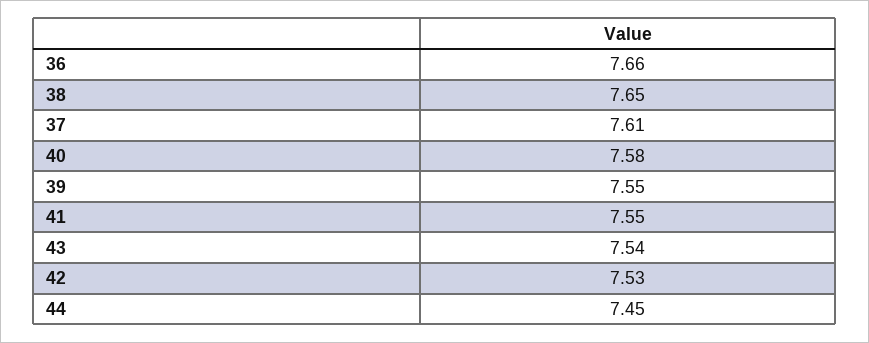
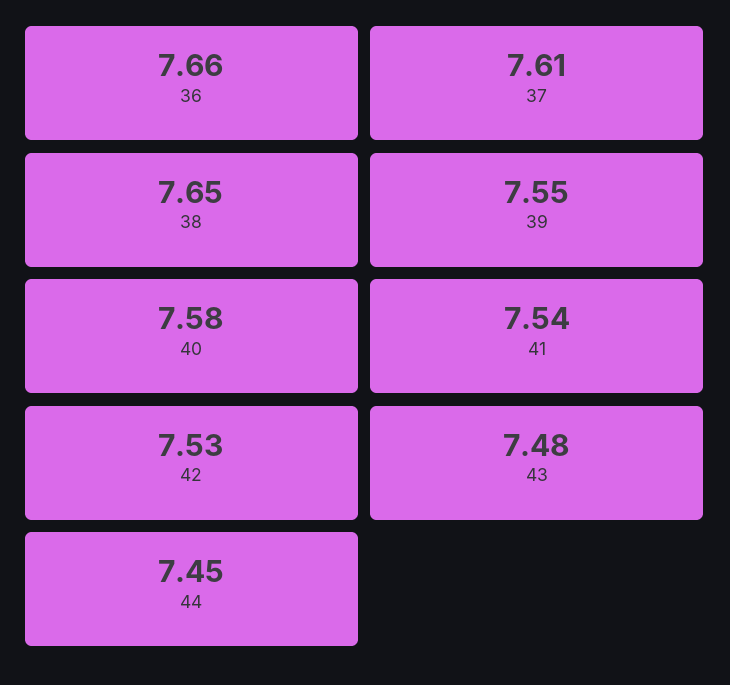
  {
    "36": 7.66,
    "38": 7.65,
    "37": 7.61,
    "40": 7.58,
    "39": 7.55,
-   "41": 7.55,
+   "41": 7.54,
-   "43": 7.54,
+   "43": 7.48,
    "42": 7.53,
    "44": 7.45
  }

